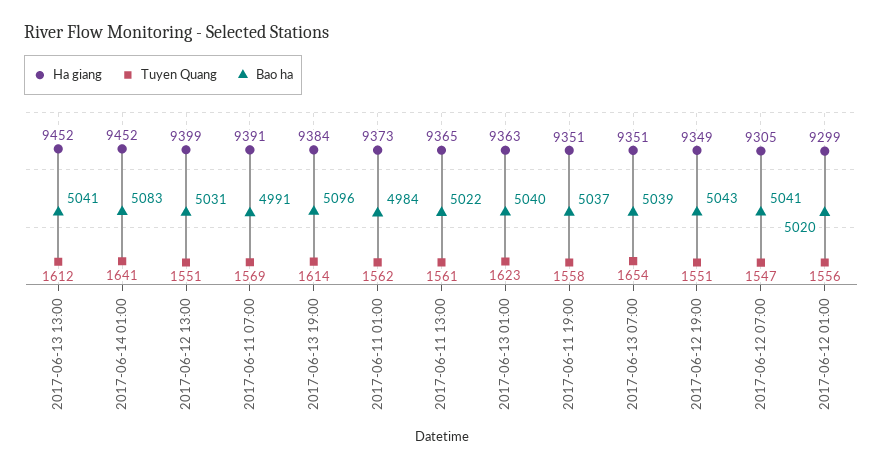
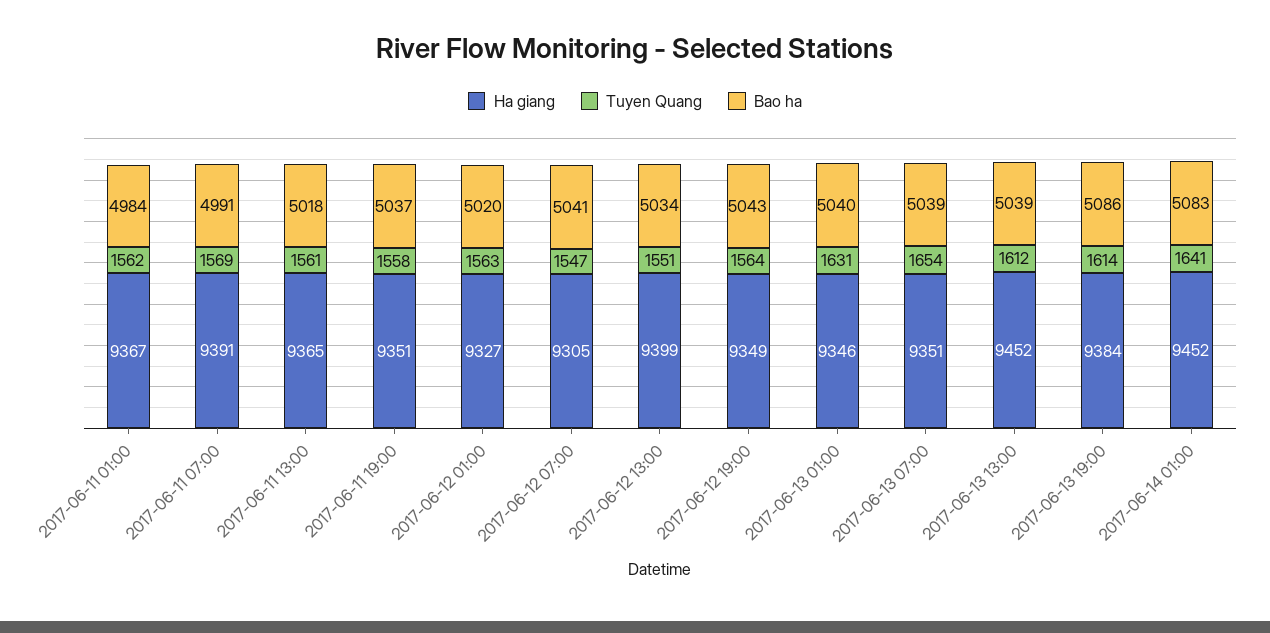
  {
    "Ha giang": {
      "2017-06-13 13:00": 9452,
      "2017-06-14 01:00": 9452,
      "2017-06-12 13:00": 9399,
      "2017-06-11 07:00": 9391,
      "2017-06-13 19:00": 9384,
-     "2017-06-11 01:00": 9373,
+     "2017-06-11 01:00": 9367,
      "2017-06-11 13:00": 9365,
-     "2017-06-13 01:00": 9363,
+     "2017-06-13 01:00": 9346,
      "2017-06-11 19:00": 9351,
      "2017-06-13 07:00": 9351,
      "2017-06-12 19:00": 9349,
      "2017-06-12 07:00": 9305,
-     "2017-06-12 01:00": 9299
+     "2017-06-12 01:00": 9327
    },
    "Tuyen Quang": {
      "2017-06-13 13:00": 1612,
      "2017-06-14 01:00": 1641,
      "2017-06-12 13:00": 1551,
      "2017-06-11 07:00": 1569,
      "2017-06-13 19:00": 1614,
      "2017-06-11 01:00": 1562,
      "2017-06-11 13:00": 1561,
-     "2017-06-13 01:00": 1623,
+     "2017-06-13 01:00": 1631,
      "2017-06-11 19:00": 1558,
      "2017-06-13 07:00": 1654,
-     "2017-06-12 19:00": 1551,
+     "2017-06-12 19:00": 1564,
      "2017-06-12 07:00": 1547,
-     "2017-06-12 01:00": 1556
+     "2017-06-12 01:00": 1563
    },
    "Bao ha": {
-     "2017-06-13 13:00": 5041,
+     "2017-06-13 13:00": 5039,
      "2017-06-14 01:00": 5083,
-     "2017-06-12 13:00": 5031,
+     "2017-06-12 13:00": 5034,
      "2017-06-11 07:00": 4991,
-     "2017-06-13 19:00": 5096,
+     "2017-06-13 19:00": 5086,
      "2017-06-11 01:00": 4984,
-     "2017-06-11 13:00": 5022,
+     "2017-06-11 13:00": 5018,
      "2017-06-13 01:00": 5040,
      "2017-06-11 19:00": 5037,
      "2017-06-13 07:00": 5039,
      "2017-06-12 19:00": 5043,
      "2017-06-12 07:00": 5041,
      "2017-06-12 01:00": 5020
    }
  }

